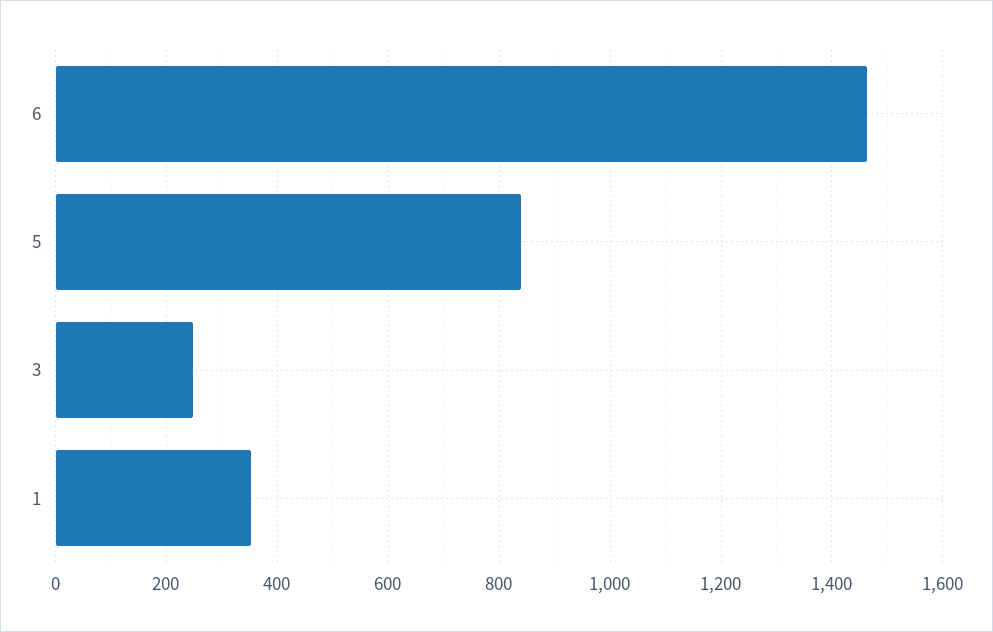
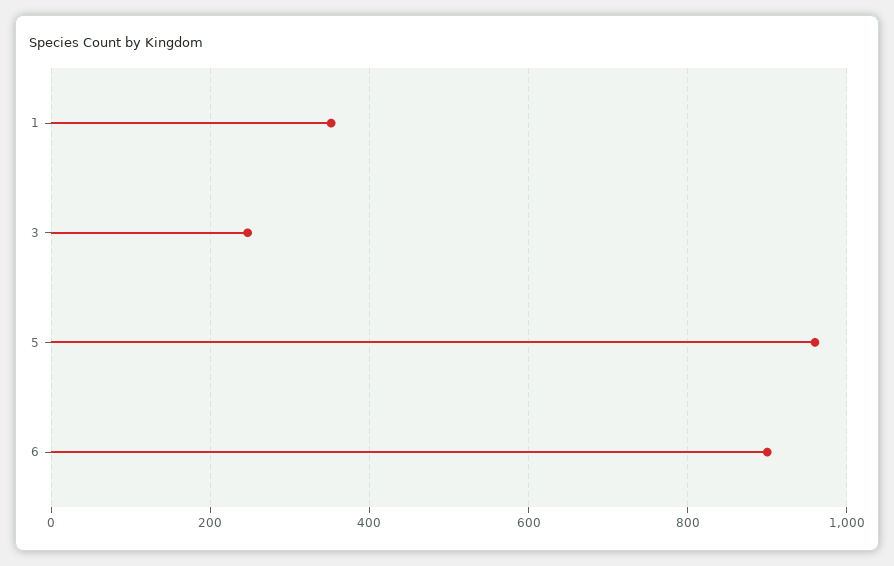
  {
-   "6": 1460,
+   "6": 900,
-   "5": 840,
+   "5": 960,
    "3": 240,
    "1": 360
  }

